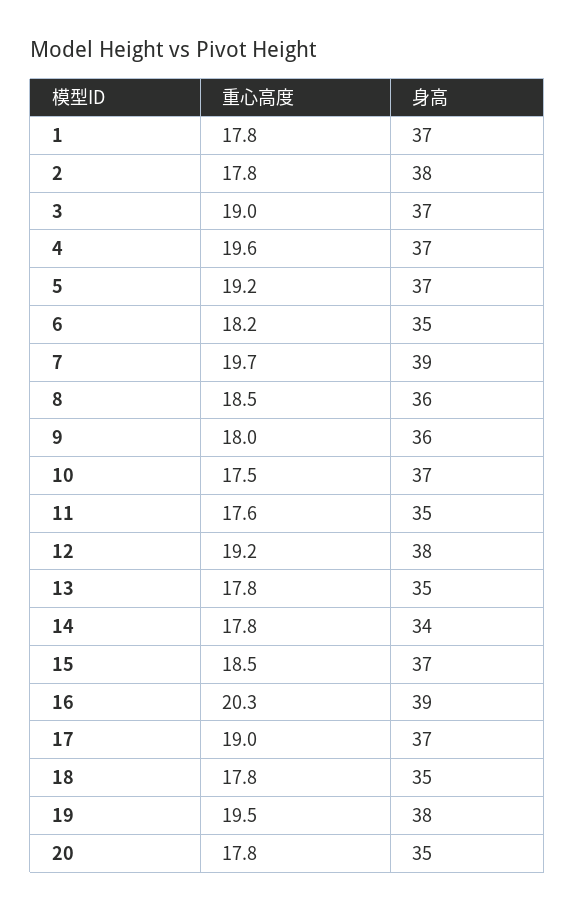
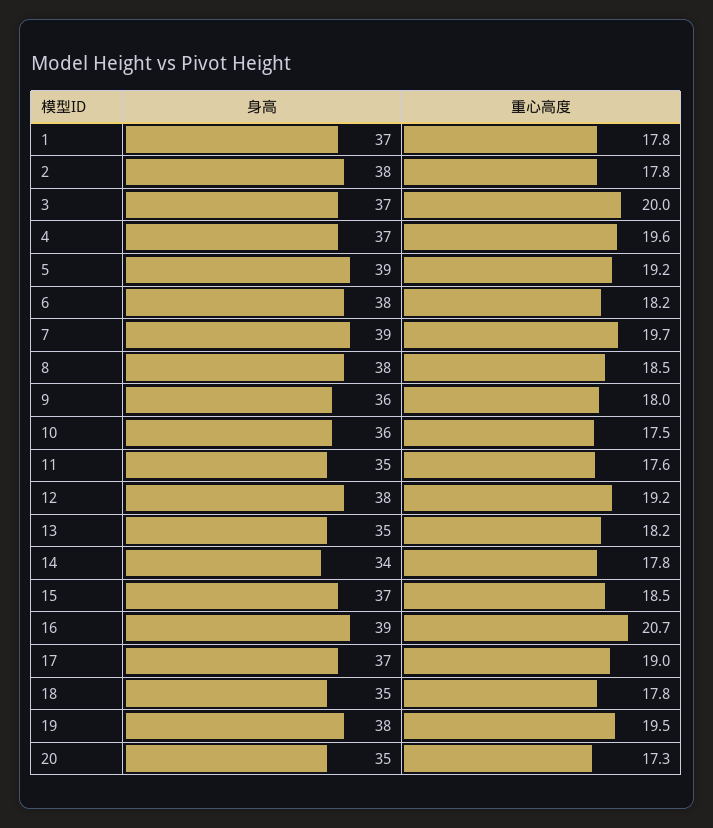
  {
    "重心高度": {
      "1": 17.8,
      "2": 17.8,
-     "3": 19,
+     "3": 20,
      "4": 19.6,
      "5": 19.2,
      "6": 18.2,
      "7": 19.7,
      "8": 18.5,
      "9": 18,
      "10": 17.5,
      "11": 17.6,
      "12": 19.2,
-     "13": 17.8,
+     "13": 18.2,
      "14": 17.8,
      "15": 18.5,
-     "16": 20.3,
+     "16": 20.7,
      "17": 19,
      "18": 17.8,
      "19": 19.5,
-     "20": 17.8
+     "20": 17.3
    },
    "身高": {
      "1": 37,
      "2": 38,
      "3": 37,
      "4": 37,
-     "5": 37,
+     "5": 39,
-     "6": 35,
+     "6": 38,
      "7": 39,
-     "8": 36,
+     "8": 38,
      "9": 36,
-     "10": 37,
+     "10": 36,
      "11": 35,
      "12": 38,
      "13": 35,
      "14": 34,
      "15": 37,
      "16": 39,
      "17": 37,
      "18": 35,
      "19": 38,
      "20": 35
    }
  }

